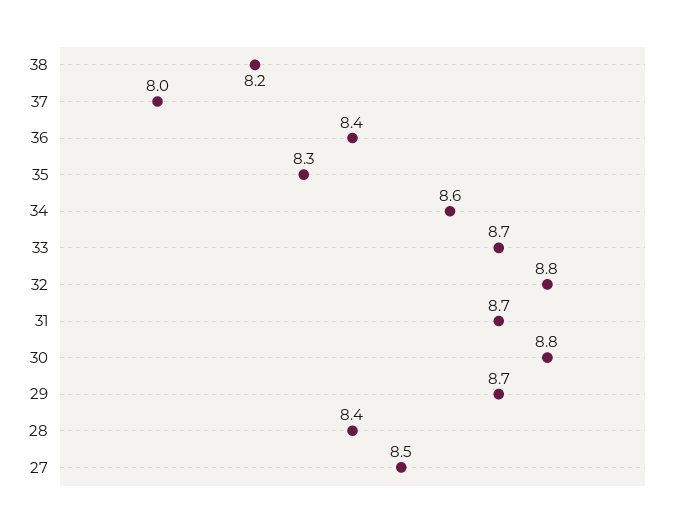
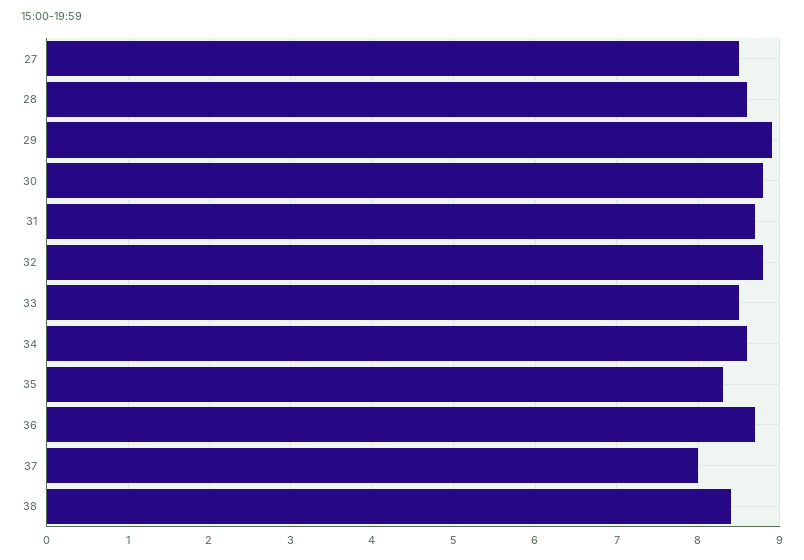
  {
-   "38": 8.2,
+   "38": 8.4,
    "37": 8,
-   "36": 8.4,
+   "36": 8.7,
    "35": 8.3,
    "34": 8.6,
-   "33": 8.7,
+   "33": 8.5,
    "32": 8.8,
    "31": 8.7,
    "30": 8.8,
-   "29": 8.7,
+   "29": 8.9,
-   "28": 8.4,
+   "28": 8.6,
    "27": 8.5
  }

